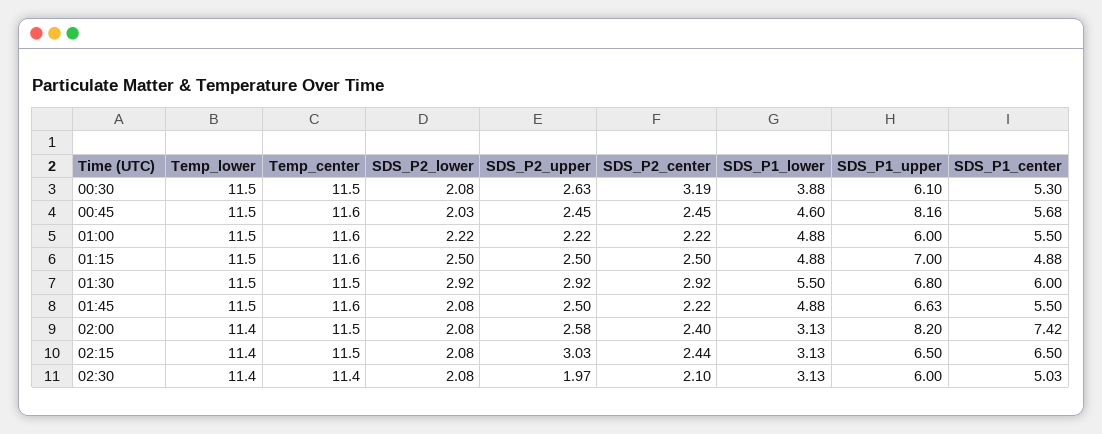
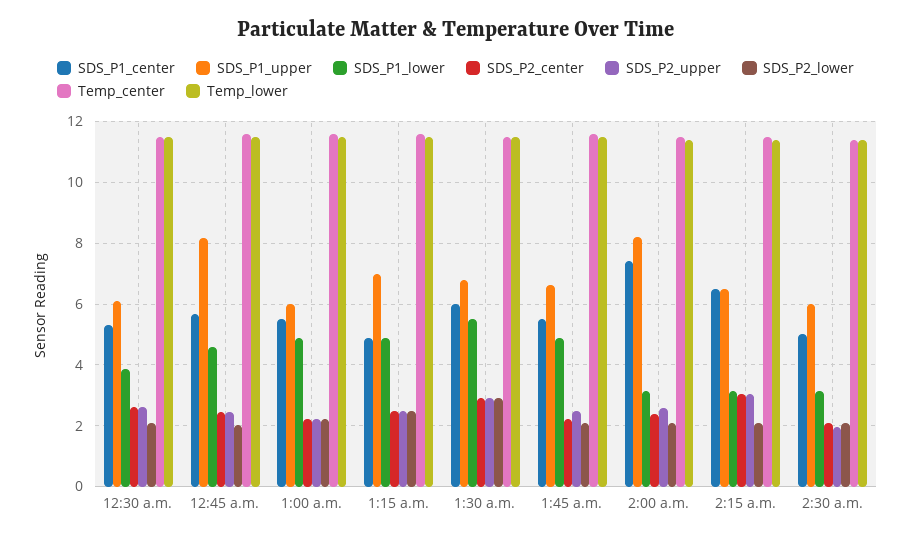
  {
    "Temp_lower": {
      "00:30": 11.5,
      "00:45": 11.5,
      "01:00": 11.5,
      "01:15": 11.5,
      "01:30": 11.5,
      "01:45": 11.5,
      "02:00": 11.4,
      "02:15": 11.4,
      "02:30": 11.4
    },
    "Temp_center": {
      "00:30": 11.5,
      "00:45": 11.6,
      "01:00": 11.6,
      "01:15": 11.6,
      "01:30": 11.5,
      "01:45": 11.6,
      "02:00": 11.5,
      "02:15": 11.5,
      "02:30": 11.4
    },
    "SDS_P2_lower": {
      "00:30": 2.08,
      "00:45": 2.03,
      "01:00": 2.22,
      "01:15": 2.5,
      "01:30": 2.92,
      "01:45": 2.08,
      "02:00": 2.08,
      "02:15": 2.08,
      "02:30": 2.08
    },
    "SDS_P2_upper": {
      "00:30": 2.63,
      "00:45": 2.45,
      "01:00": 2.22,
      "01:15": 2.5,
      "01:30": 2.92,
      "01:45": 2.5,
      "02:00": 2.58,
      "02:15": 3.03,
      "02:30": 1.97
    },
    "SDS_P2_center": {
-     "00:30": 3.19,
+     "00:30": 2.6,
      "00:45": 2.45,
      "01:00": 2.22,
      "01:15": 2.5,
      "01:30": 2.92,
      "01:45": 2.22,
      "02:00": 2.4,
-     "02:15": 2.44,
+     "02:15": 3,
      "02:30": 2.1
    },
    "SDS_P1_lower": {
      "00:30": 3.88,
      "00:45": 4.6,
      "01:00": 4.88,
      "01:15": 4.88,
      "01:30": 5.5,
      "01:45": 4.88,
      "02:00": 3.13,
      "02:15": 3.13,
      "02:30": 3.13
    },
    "SDS_P1_upper": {
      "00:30": 6.1,
      "00:45": 8.16,
      "01:00": 6,
      "01:15": 7,
      "01:30": 6.8,
      "01:45": 6.63,
      "02:00": 8.2,
      "02:15": 6.5,
      "02:30": 6
    },
    "SDS_P1_center": {
      "00:30": 5.3,
      "00:45": 5.68,
      "01:00": 5.5,
      "01:15": 4.88,
      "01:30": 6,
      "01:45": 5.5,
      "02:00": 7.42,
      "02:15": 6.5,
      "02:30": 5.03
    }
  }

